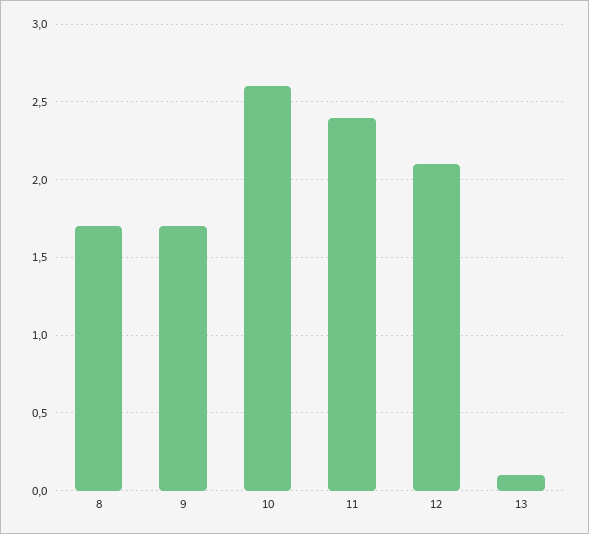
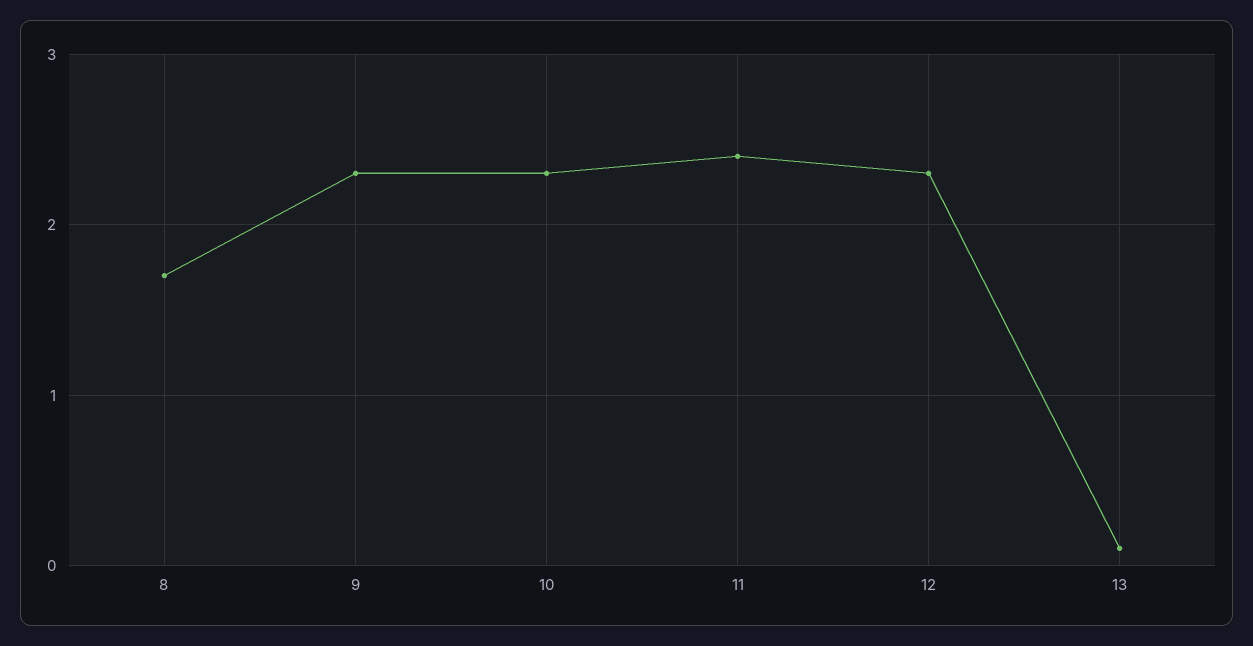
  {
    "8": 1.7,
-   "9": 1.7,
+   "9": 2.3,
-   "10": 2.6,
+   "10": 2.3,
    "11": 2.4,
-   "12": 2.1,
+   "12": 2.3,
    "13": 0.1
  }

